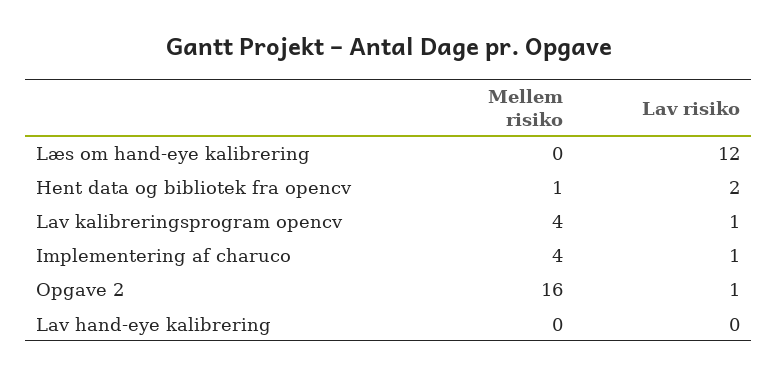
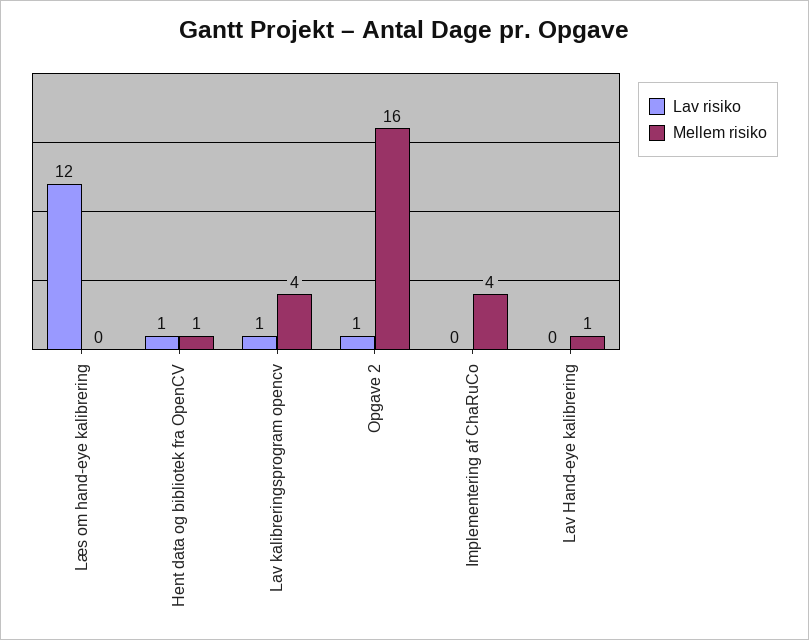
  {
    "Mellem risiko": {
      "Læs om hand-eye kalibrering": 0,
      "Hent data og bibliotek fra opencv": 1,
      "Lav kalibreringsprogram opencv": 4,
      "Implementering af charuco": 4,
      "Opgave 2": 16,
-     "Lav hand-eye kalibrering": 0
+     "Lav hand-eye kalibrering": 1
    },
    "Lav risiko": {
      "Læs om hand-eye kalibrering": 12,
-     "Hent data og bibliotek fra opencv": 2,
+     "Hent data og bibliotek fra opencv": 1,
      "Lav kalibreringsprogram opencv": 1,
-     "Implementering af charuco": 1,
+     "Implementering af charuco": 0,
      "Opgave 2": 1,
      "Lav hand-eye kalibrering": 0
    }
  }

